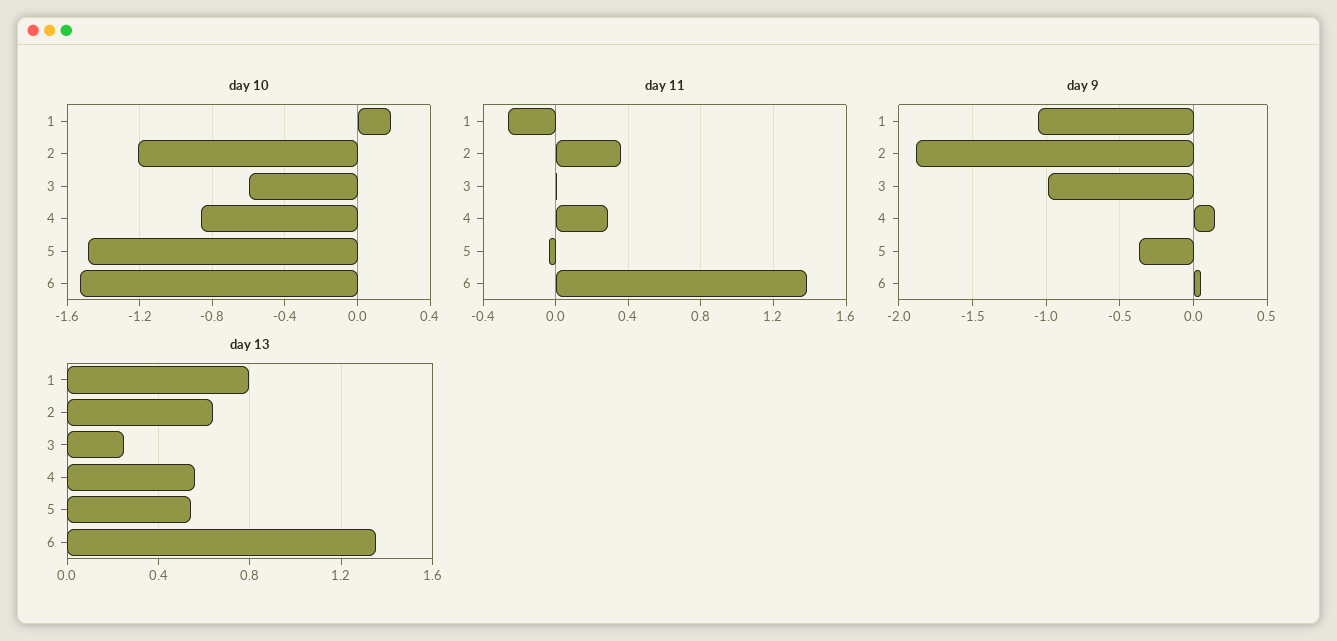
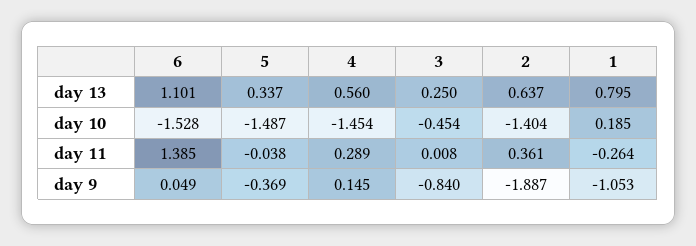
  {
    "day 10": {
      "1": 0.185,
-     "2": -1.2,
+     "2": -1.404,
-     "3": -0.6,
+     "3": -0.454,
-     "4": -0.85,
+     "4": -1.454,
      "5": -1.487,
      "6": -1.528
    },
    "day 11": {
      "1": -0.264,
      "2": 0.361,
      "3": 0.008,
      "4": 0.289,
      "5": -0.038,
      "6": 1.385
    },
    "day 9": {
      "1": -1.053,
      "2": -1.887,
-     "3": -1,
+     "3": -0.84,
      "4": 0.145,
      "5": -0.369,
      "6": 0.049
    },
    "day 13": {
      "1": 0.795,
      "2": 0.637,
      "3": 0.25,
      "4": 0.56,
-     "5": 0.55,
+     "5": 0.337,
-     "6": 1.35
+     "6": 1.101
    }
  }

